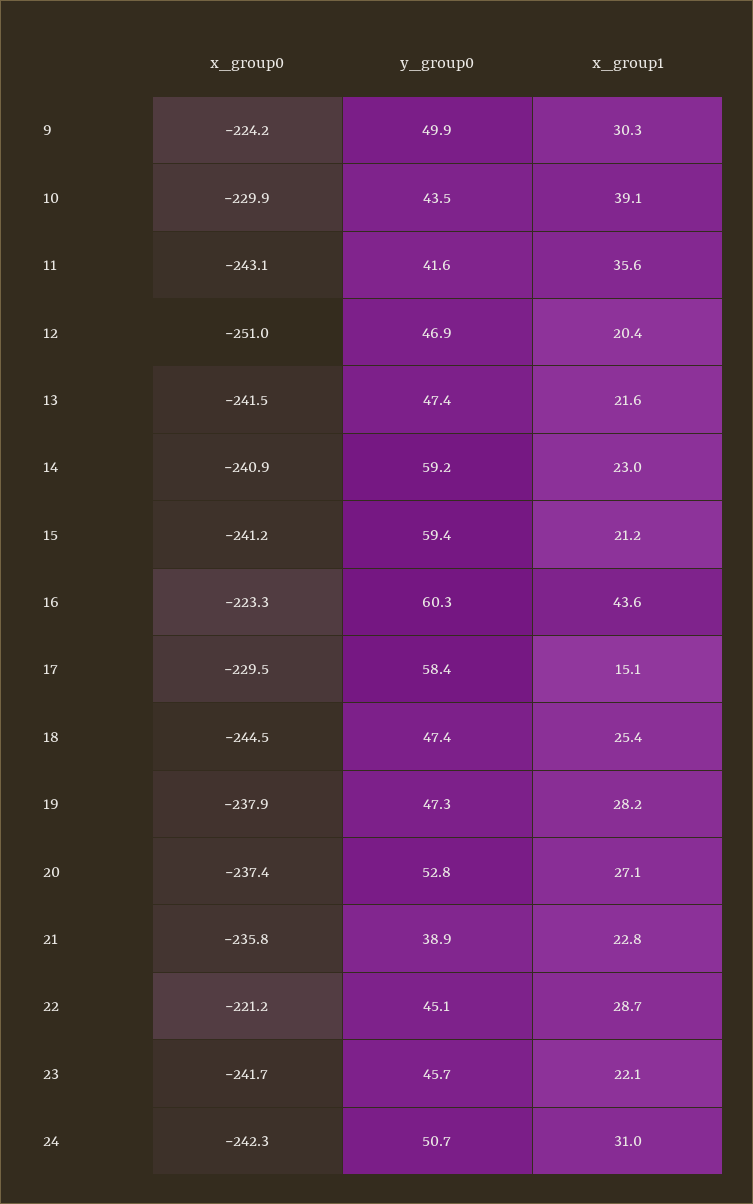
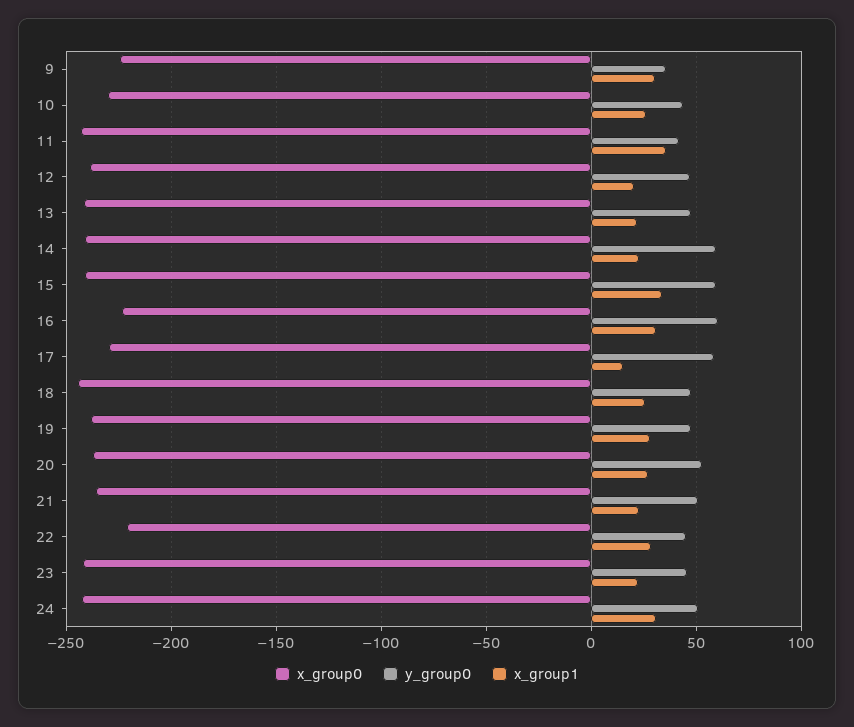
  {
    "x_group0": {
      "9": -224.2,
      "10": -229.9,
      "11": -243.1,
-     "12": -251,
+     "12": -240,
      "13": -241.5,
      "14": -240.9,
      "15": -241.2,
      "16": -223.3,
      "17": -229.5,
      "18": -244.5,
      "19": -237.9,
      "20": -237.4,
      "21": -235.8,
      "22": -221.2,
      "23": -241.7,
      "24": -242.3
    },
    "y_group0": {
-     "9": 49.9,
+     "9": 35,
      "10": 43.5,
      "11": 41.6,
      "12": 46.9,
      "13": 47.4,
      "14": 59.2,
      "15": 59.4,
      "16": 60.3,
      "17": 58.4,
      "18": 47.4,
      "19": 47.3,
      "20": 52.8,
-     "21": 38.9,
+     "21": 50,
      "22": 45.1,
      "23": 45.7,
      "24": 50.7
    },
    "x_group1": {
      "9": 30.3,
-     "10": 39.1,
+     "10": 25,
      "11": 35.6,
      "12": 20.4,
      "13": 21.6,
      "14": 23,
-     "15": 21.2,
+     "15": 35,
-     "16": 43.6,
+     "16": 30,
      "17": 15.1,
      "18": 25.4,
      "19": 28.2,
      "20": 27.1,
      "21": 22.8,
      "22": 28.7,
      "23": 22.1,
      "24": 31
    }
  }

